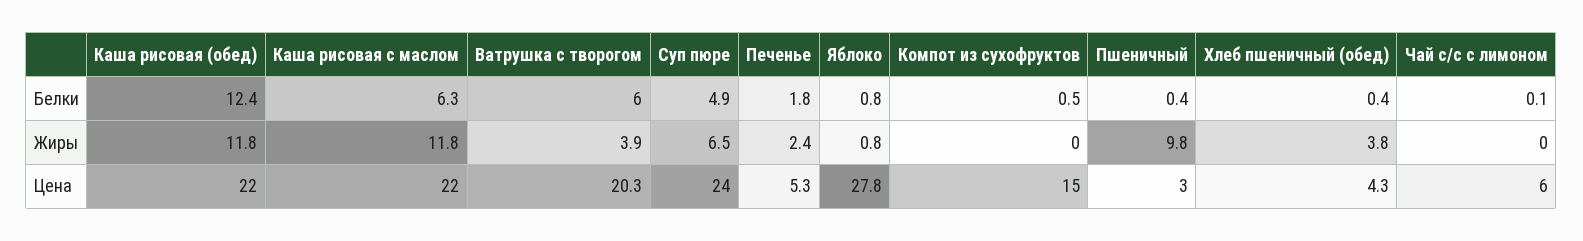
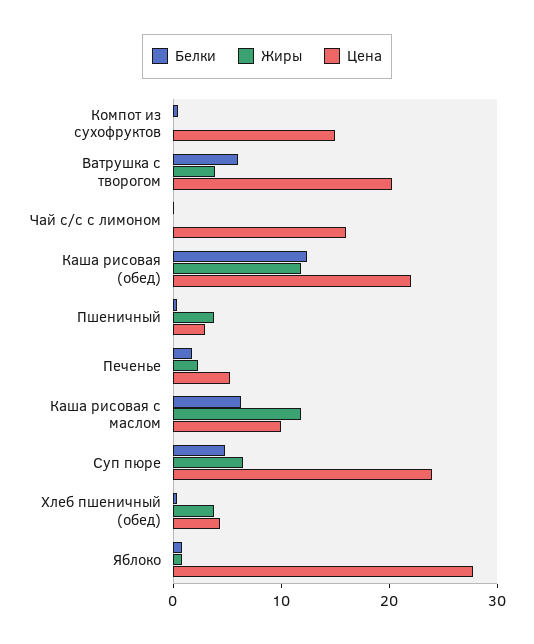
  {
    "Белки": {
      "Каша рисовая (обед)": 12.4,
      "Каша рисовая с маслом": 6.3,
      "Ватрушка с творогом": 6,
      "Суп пюре": 4.9,
      "Печенье": 1.8,
      "Яблоко": 0.8,
      "Компот из сухофруктов": 0.5,
      "Пшеничный": 0.4,
      "Хлеб пшеничный (обед)": 0.4,
      "Чай с/с с лимоном": 0.1
    },
    "Жиры": {
      "Каша рисовая (обед)": 11.8,
      "Каша рисовая с маслом": 11.8,
      "Ватрушка с творогом": 3.9,
      "Суп пюре": 6.5,
      "Печенье": 2.4,
      "Яблоко": 0.8,
      "Компот из сухофруктов": 0,
-     "Пшеничный": 9.8,
+     "Пшеничный": 4,
      "Хлеб пшеничный (обед)": 3.8,
      "Чай с/с с лимоном": 0
    },
    "Цена": {
      "Каша рисовая (обед)": 22,
-     "Каша рисовая с маслом": 22,
+     "Каша рисовая с маслом": 10,
      "Ватрушка с творогом": 20.3,
      "Суп пюре": 24,
      "Печенье": 5.3,
      "Яблоко": 27.8,
      "Компот из сухофруктов": 15,
      "Пшеничный": 3,
      "Хлеб пшеничный (обед)": 4.3,
-     "Чай с/с с лимоном": 6
+     "Чай с/с с лимоном": 16
    }
  }

